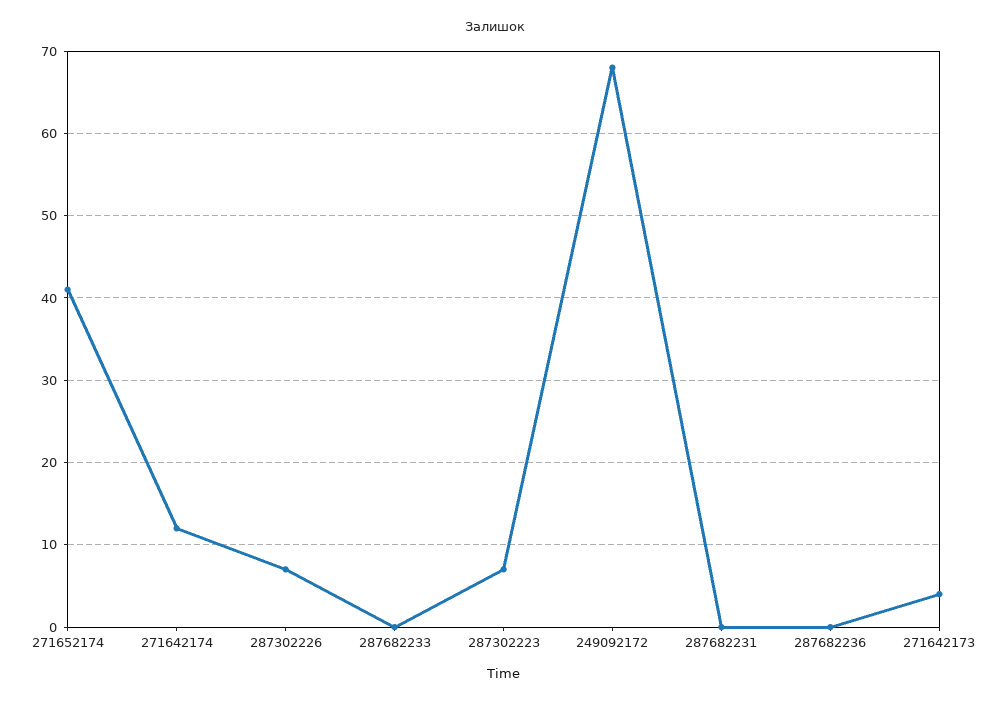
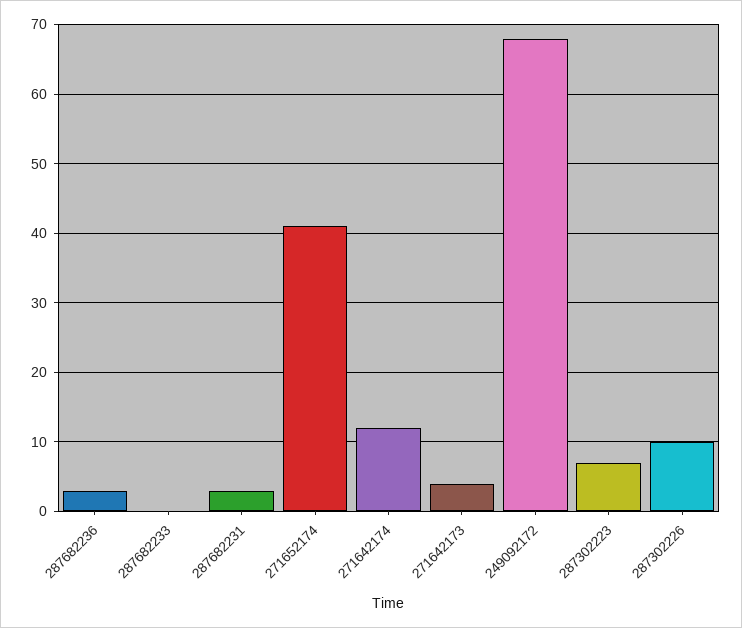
  {
    "271652174": 41,
    "271642174": 12,
-   "287302226": 7,
+   "287302226": 10,
    "287682233": 0,
    "287302223": 7,
    "249092172": 68,
-   "287682231": 0,
+   "287682231": 3,
-   "287682236": 0,
+   "287682236": 3,
    "271642173": 4
  }

